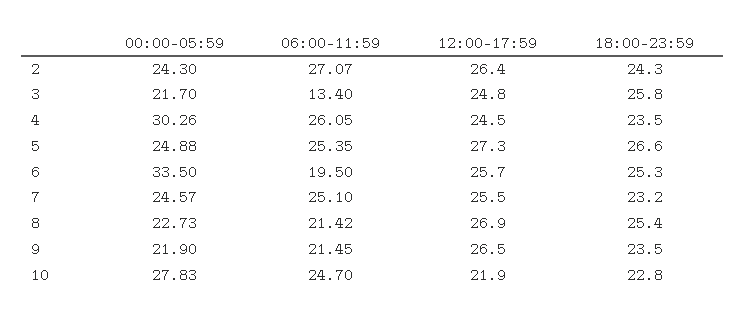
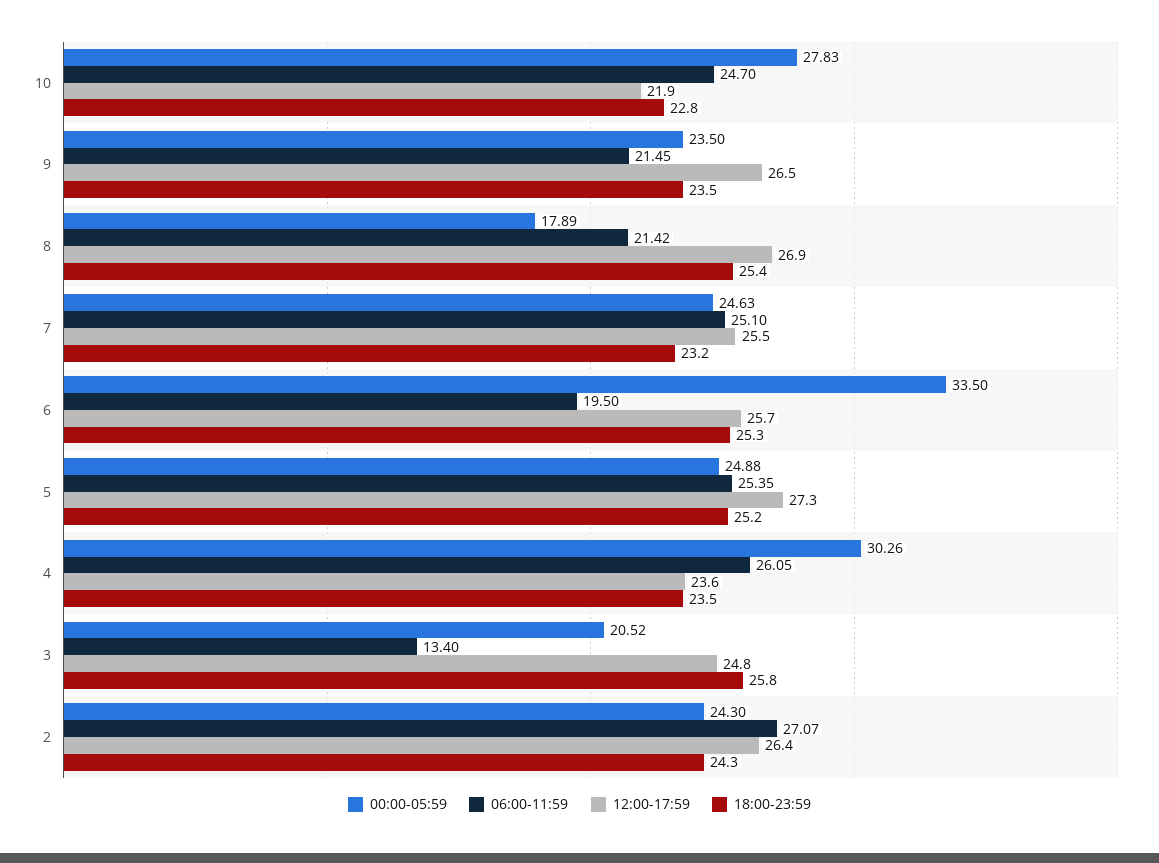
  {
    "00:00-05:59": {
      "2": 24.3,
-     "3": 21.7,
+     "3": 20.52,
      "4": 30.26,
      "5": 24.88,
      "6": 33.5,
-     "7": 24.57,
+     "7": 24.63,
-     "8": 22.73,
+     "8": 17.89,
-     "9": 21.9,
+     "9": 23.5,
      "10": 27.83
    },
    "06:00-11:59": {
      "2": 27.07,
      "3": 13.4,
      "4": 26.05,
      "5": 25.35,
      "6": 19.5,
      "7": 25.1,
      "8": 21.42,
      "9": 21.45,
      "10": 24.7
    },
    "12:00-17:59": {
      "2": 26.4,
      "3": 24.8,
-     "4": 24.5,
+     "4": 23.6,
      "5": 27.3,
      "6": 25.7,
      "7": 25.5,
      "8": 26.9,
      "9": 26.5,
      "10": 21.9
    },
    "18:00-23:59": {
      "2": 24.3,
      "3": 25.8,
      "4": 23.5,
-     "5": 26.6,
+     "5": 25.2,
      "6": 25.3,
      "7": 23.2,
      "8": 25.4,
      "9": 23.5,
      "10": 22.8
    }
  }

